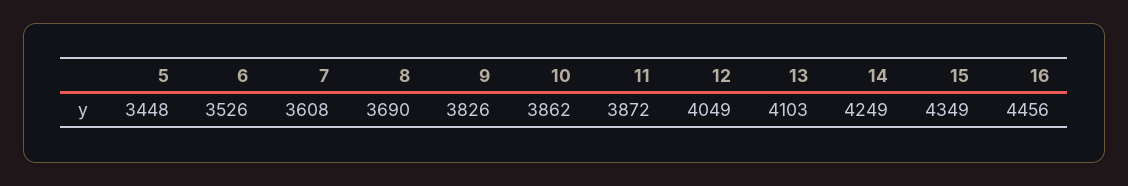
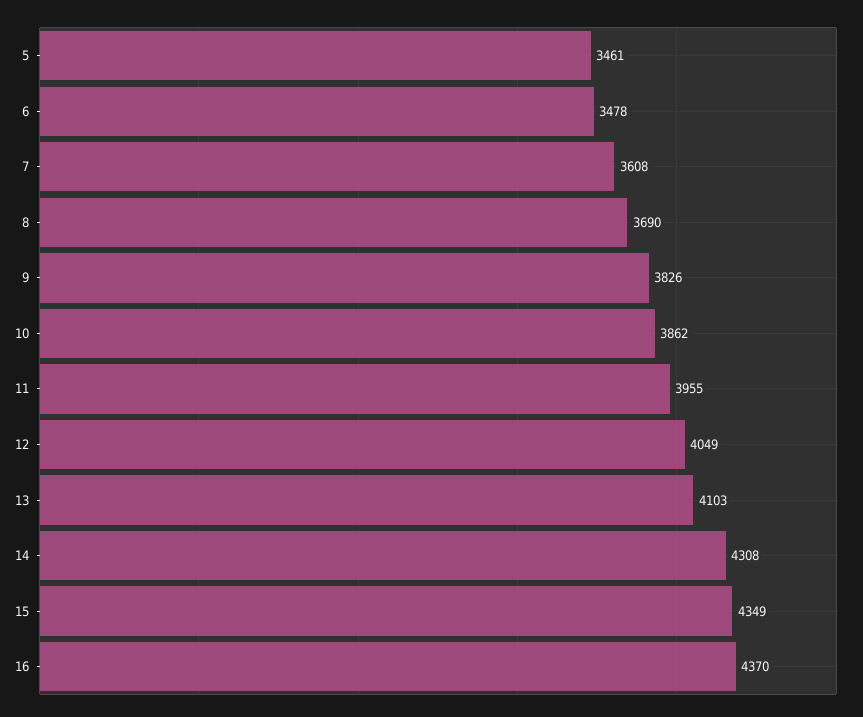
  {
-   "5": 3448,
+   "5": 3461,
-   "6": 3526,
+   "6": 3478,
    "7": 3608,
    "8": 3690,
    "9": 3826,
    "10": 3862,
-   "11": 3872,
+   "11": 3955,
    "12": 4049,
    "13": 4103,
-   "14": 4249,
+   "14": 4308,
    "15": 4349,
-   "16": 4456
+   "16": 4370
  }

